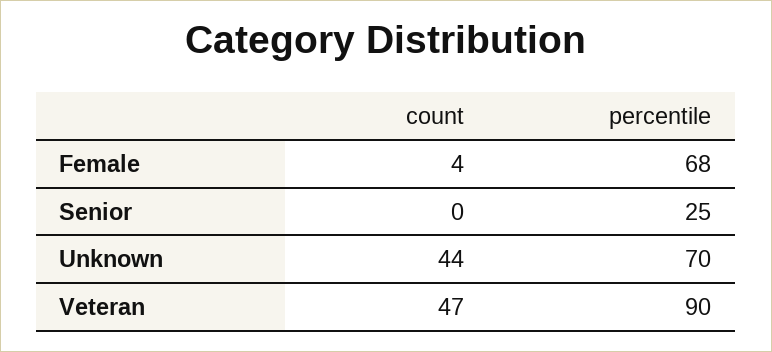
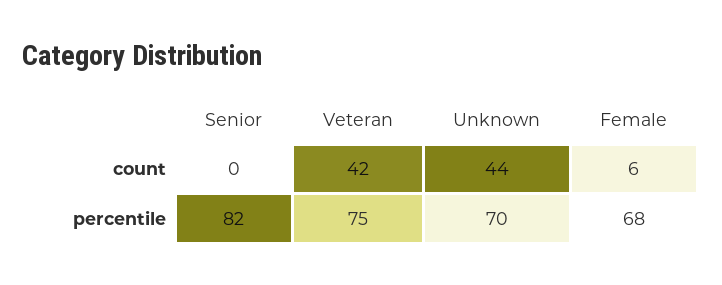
  {
    "count": {
-     "Female": 4,
+     "Female": 6,
      "Senior": 0,
      "Unknown": 44,
-     "Veteran": 47
+     "Veteran": 42
    },
    "percentile": {
      "Female": 68,
-     "Senior": 25,
+     "Senior": 82,
      "Unknown": 70,
-     "Veteran": 90
+     "Veteran": 75
    }
  }

